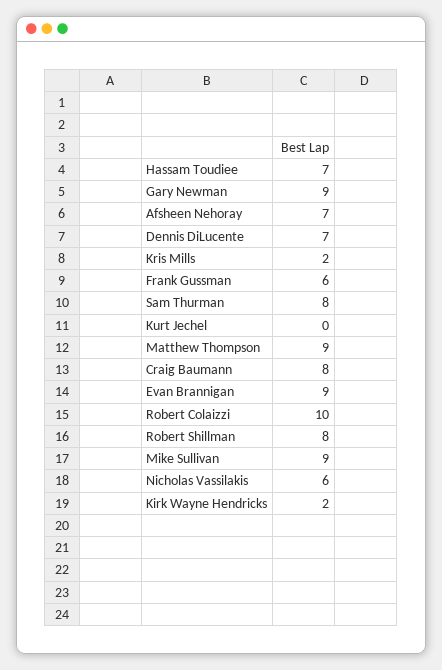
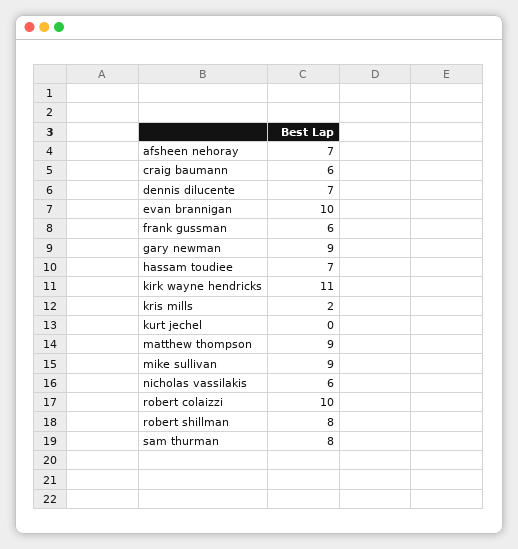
  {
    "Hassam Toudiee": 7,
    "Gary Newman": 9,
    "Afsheen Nehoray": 7,
    "Dennis DiLucente": 7,
    "Kris Mills": 2,
    "Frank Gussman": 6,
    "Sam Thurman": 8,
    "Kurt Jechel": 0,
    "Matthew Thompson": 9,
-   "Craig Baumann": 8,
+   "Craig Baumann": 6,
-   "Evan Brannigan": 9,
+   "Evan Brannigan": 10,
    "Robert Colaizzi": 10,
    "Robert Shillman": 8,
    "Mike Sullivan": 9,
    "Nicholas Vassilakis": 6,
-   "Kirk Wayne Hendricks": 2
+   "Kirk Wayne Hendricks": 11
  }

